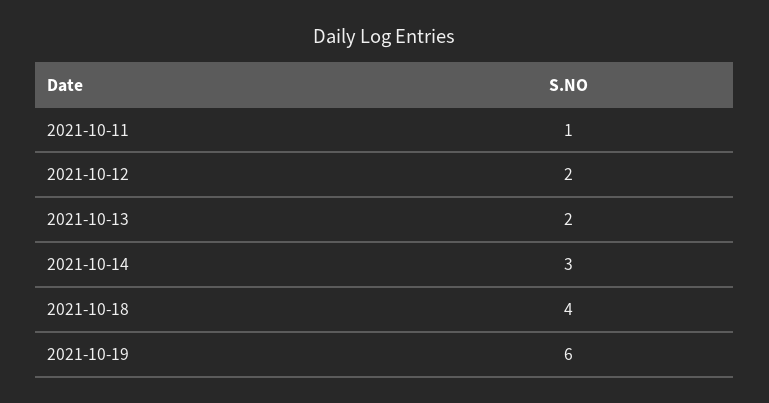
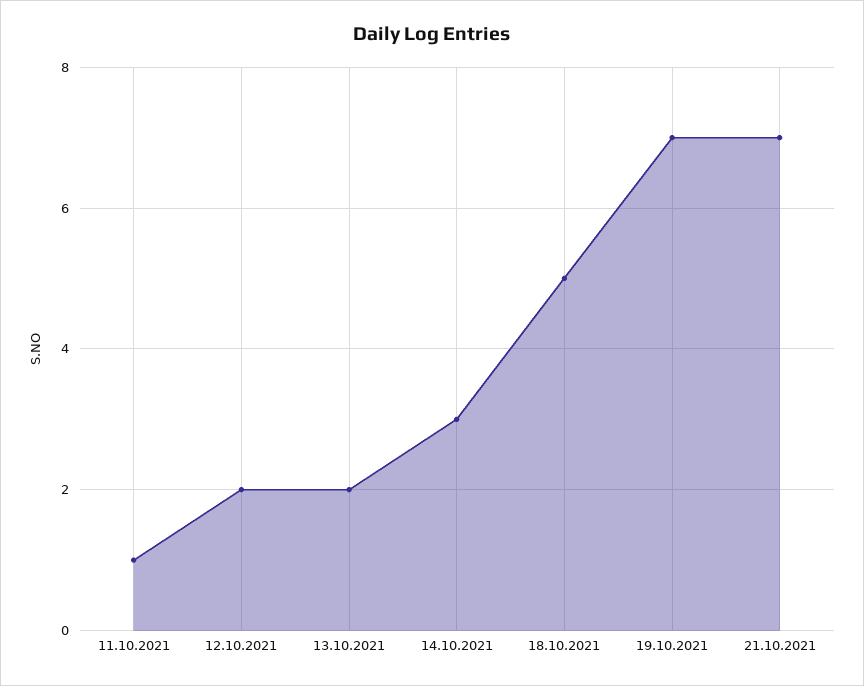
  {
    "2021-10-11": 1,
    "2021-10-12": 2,
    "2021-10-13": 2,
    "2021-10-14": 3,
-   "2021-10-18": 4,
+   "2021-10-18": 5,
-   "2021-10-19": 6
+   "2021-10-19": 7,
+   "21.10.2021": 7
  }

